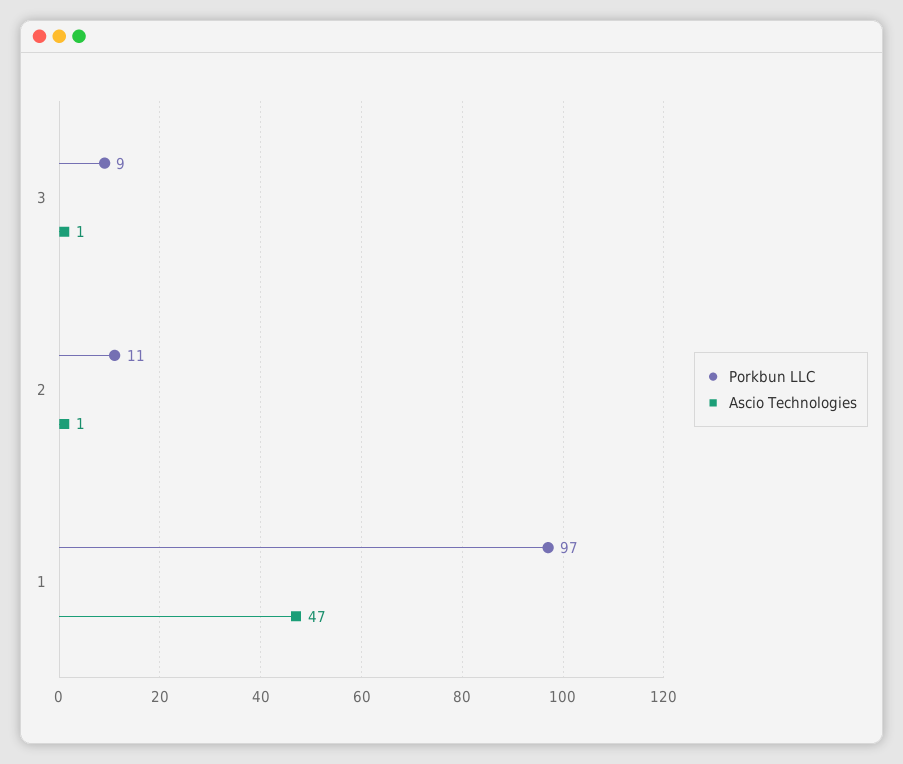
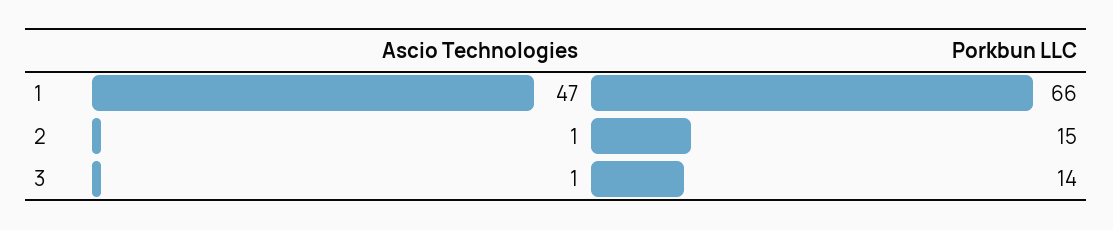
  {
    "Porkbun LLC": {
-     "3": 9,
+     "3": 14,
-     "2": 11,
+     "2": 15,
-     "1": 97
+     "1": 66
    },
    "Ascio Technologies": {
      "3": 1,
      "2": 1,
      "1": 47
    }
  }

